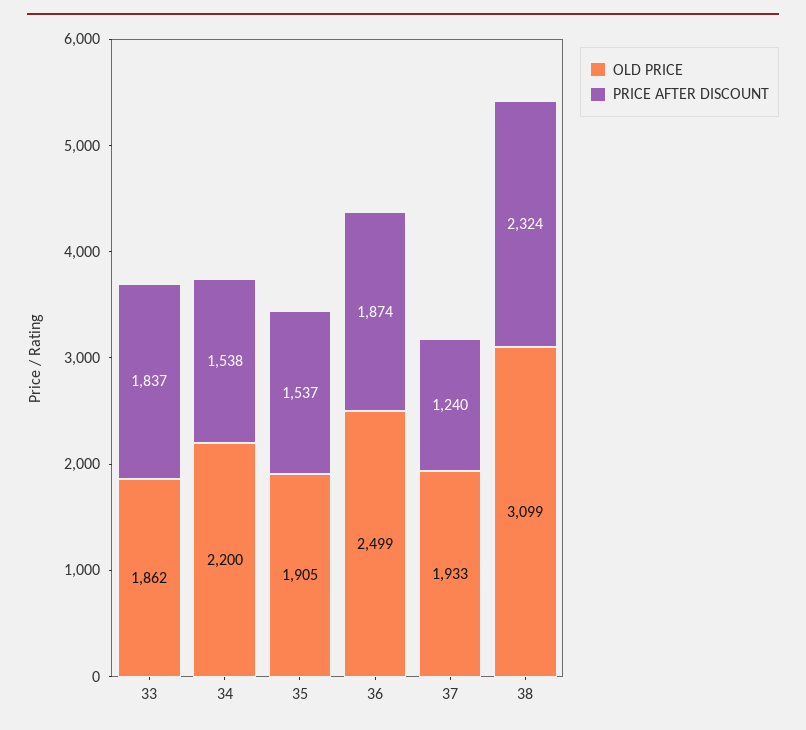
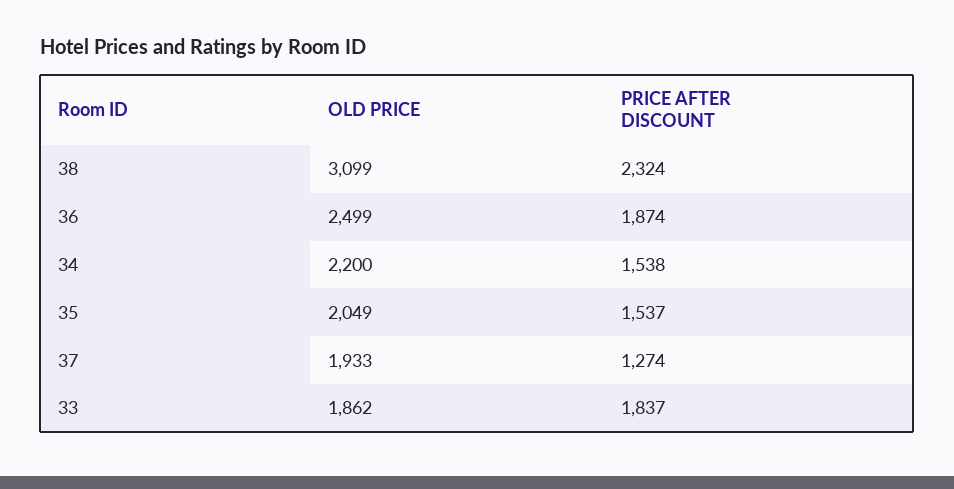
  {
    "OLD PRICE": {
      "33": 1862,
      "34": 2200,
-     "35": 1905,
+     "35": 2049,
      "36": 2499,
      "37": 1933,
      "38": 3099
    },
    "PRICE AFTER DISCOUNT": {
      "33": 1837,
      "34": 1538,
      "35": 1537,
      "36": 1874,
-     "37": 1240,
+     "37": 1274,
      "38": 2324
    }
  }

